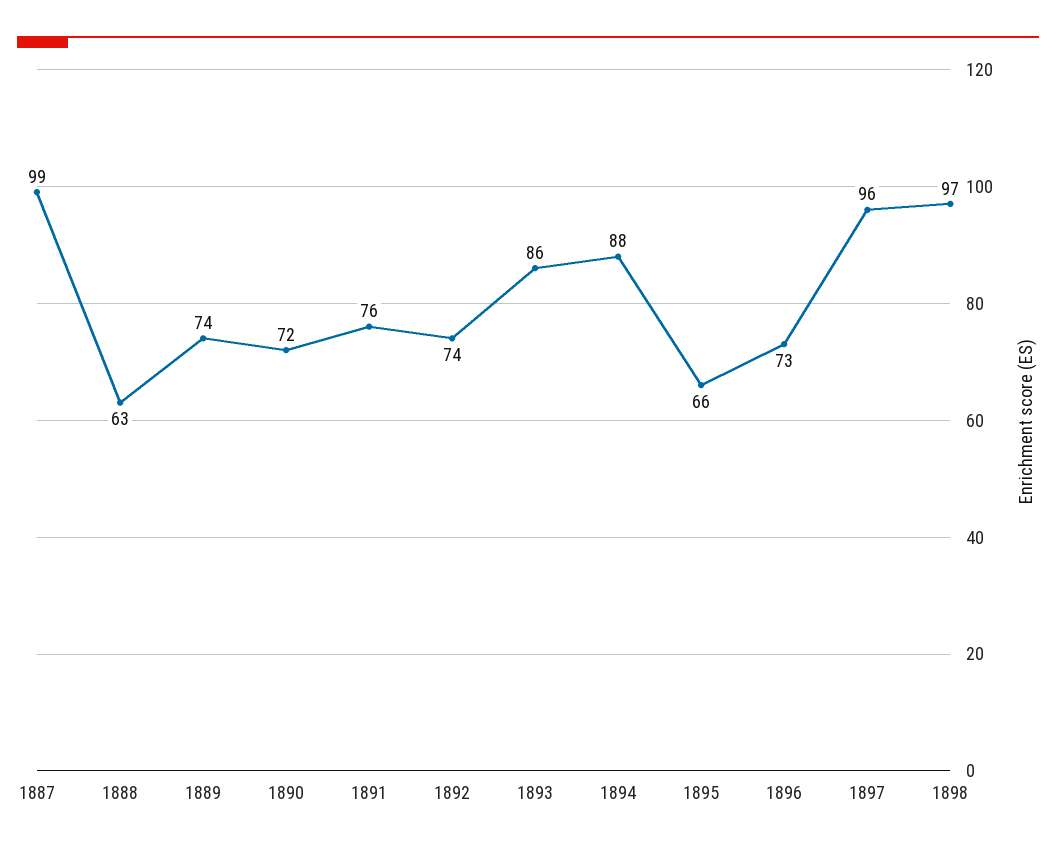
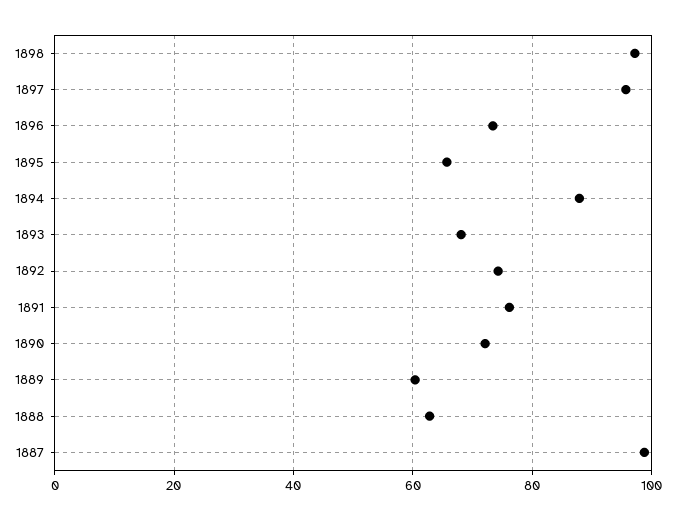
  {
    "1887": 99,
    "1888": 63,
-   "1889": 74,
+   "1889": 60,
    "1890": 72,
    "1891": 76,
    "1892": 74,
-   "1893": 86,
+   "1893": 68,
    "1894": 88,
    "1895": 66,
    "1896": 73,
    "1897": 96,
    "1898": 97
  }

